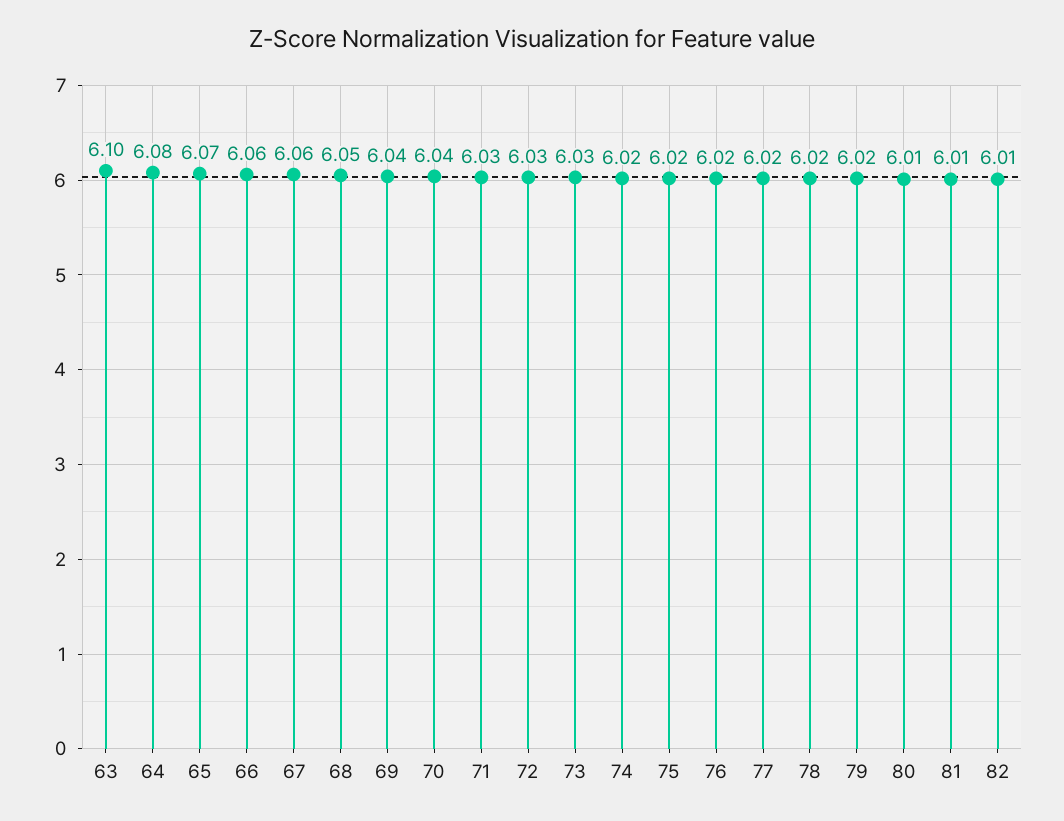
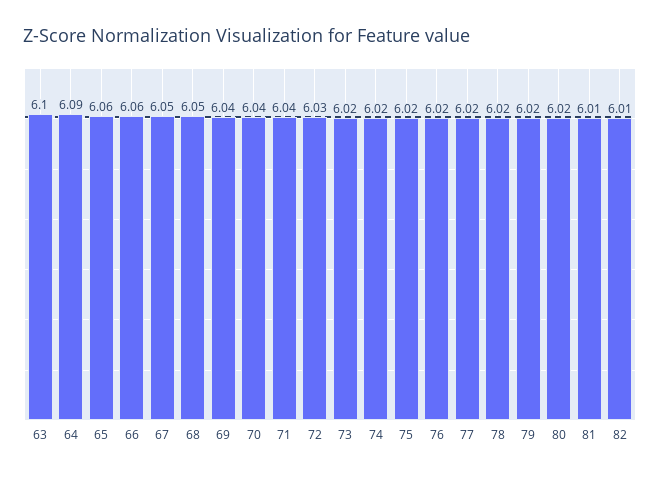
  {
    "63": 6.1,
-   "64": 6.08,
+   "64": 6.09,
-   "65": 6.07,
+   "65": 6.06,
    "66": 6.06,
-   "67": 6.06,
+   "67": 6.05,
    "68": 6.05,
    "69": 6.04,
    "70": 6.04,
-   "71": 6.03,
+   "71": 6.04,
    "72": 6.03,
-   "73": 6.03,
+   "73": 6.02,
    "74": 6.02,
    "75": 6.02,
    "76": 6.02,
    "77": 6.02,
    "78": 6.02,
    "79": 6.02,
-   "80": 6.01,
+   "80": 6.02,
    "81": 6.01,
    "82": 6.01
  }

